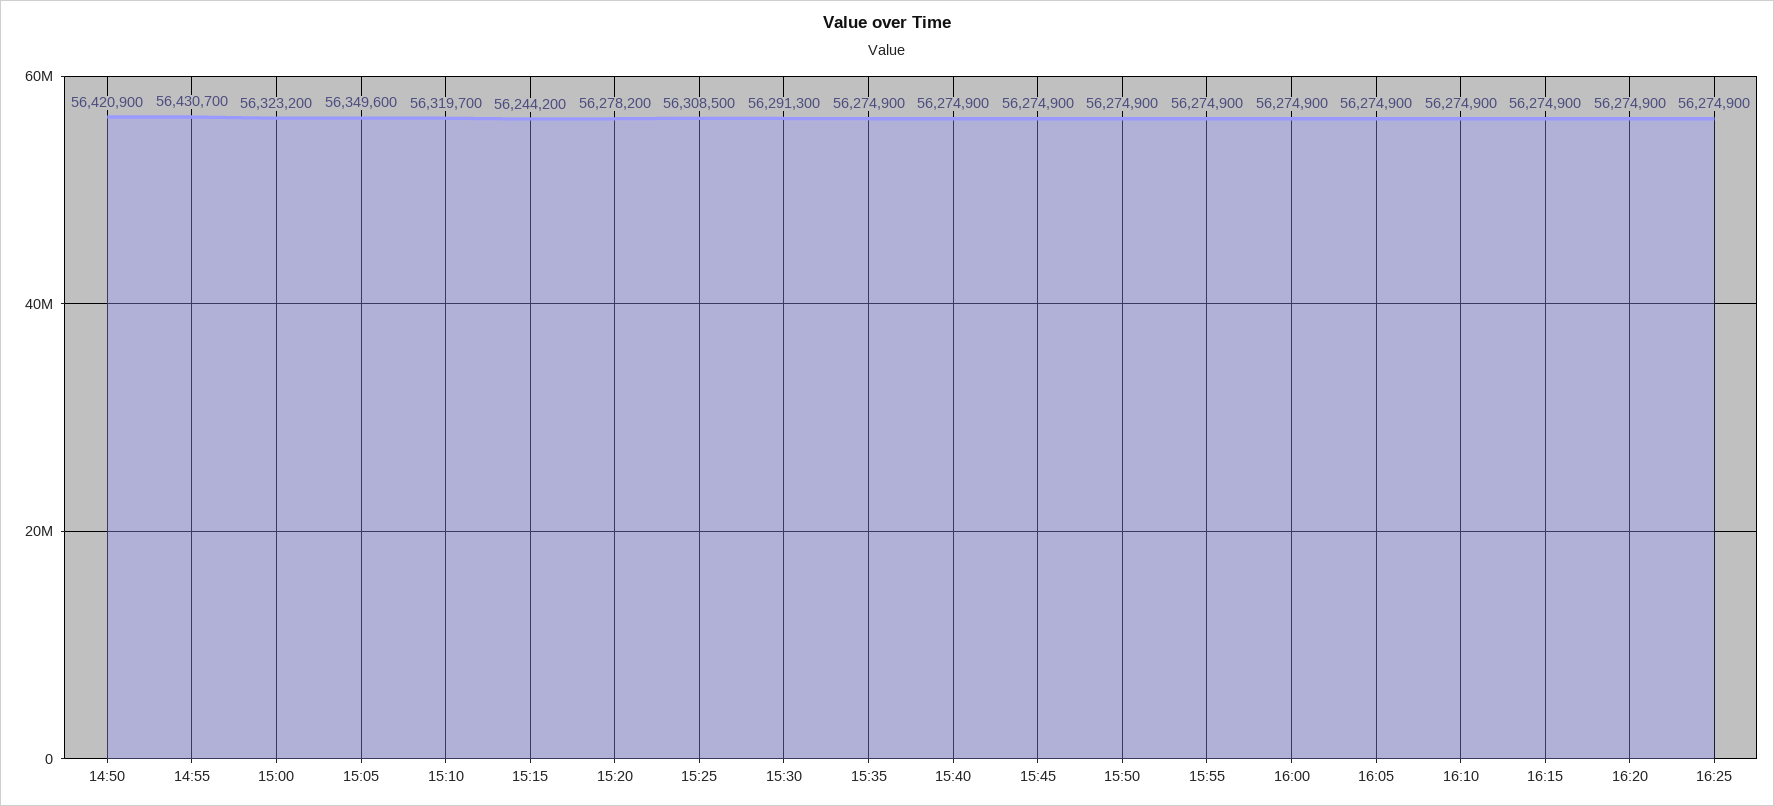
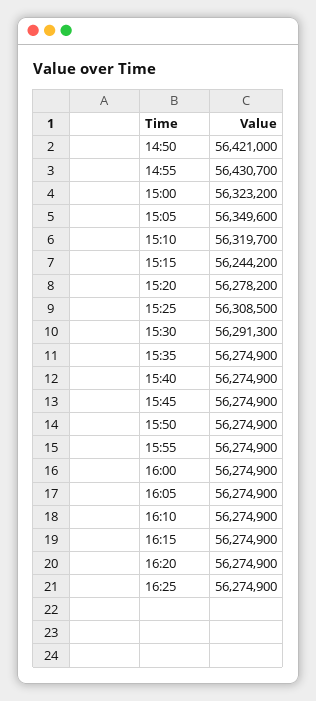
  {
-   "14:50": 56420900,
+   "14:50": 56421000,
    "14:55": 56430700,
    "15:00": 56323200,
    "15:05": 56349600,
    "15:10": 56319700,
    "15:15": 56244200,
    "15:20": 56278200,
    "15:25": 56308500,
    "15:30": 56291300,
    "15:35": 56274900,
    "15:40": 56274900,
    "15:45": 56274900,
    "15:50": 56274900,
    "15:55": 56274900,
    "16:00": 56274900,
    "16:05": 56274900,
    "16:10": 56274900,
    "16:15": 56274900,
    "16:20": 56274900,
    "16:25": 56274900
  }

